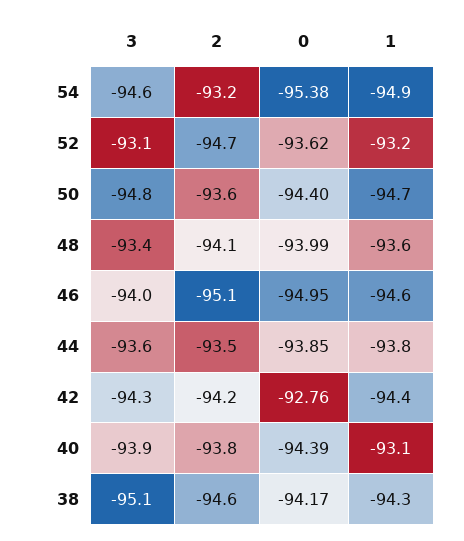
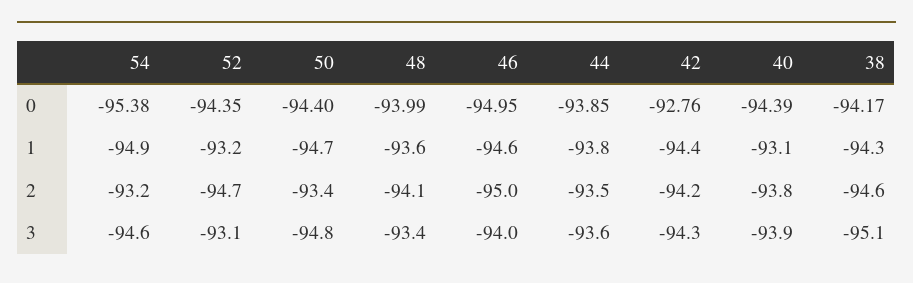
  {
    "3": {
      "54": -94.6,
      "52": -93.1,
      "50": -94.8,
      "48": -93.4,
      "46": -94,
      "44": -93.6,
      "42": -94.3,
      "40": -93.9,
      "38": -95.1
    },
    "2": {
      "54": -93.2,
      "52": -94.7,
-     "50": -93.6,
+     "50": -93.4,
      "48": -94.1,
-     "46": -95.1,
+     "46": -95,
      "44": -93.5,
      "42": -94.2,
      "40": -93.8,
      "38": -94.6
    },
    "0": {
      "54": -95.38,
-     "52": -93.62,
+     "52": -94.35,
      "50": -94.4,
      "48": -93.99,
      "46": -94.95,
      "44": -93.85,
      "42": -92.76,
      "40": -94.39,
      "38": -94.17
    },
    "1": {
      "54": -94.9,
      "52": -93.2,
      "50": -94.7,
      "48": -93.6,
      "46": -94.6,
      "44": -93.8,
      "42": -94.4,
      "40": -93.1,
      "38": -94.3
    }
  }

